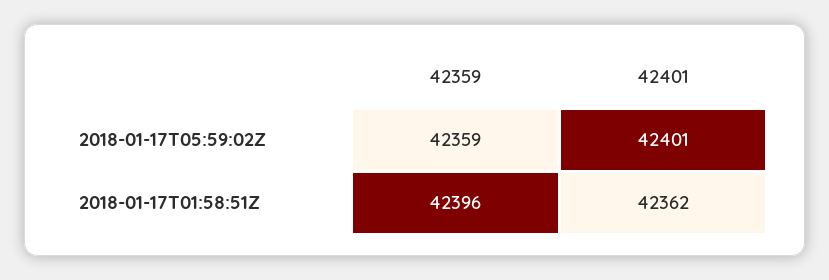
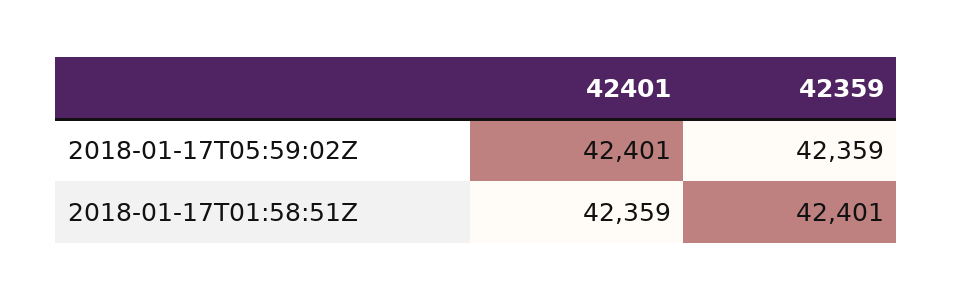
  {
    "42359": {
      "2018-01-17T05:59:02Z": 42359,
-     "2018-01-17T01:58:51Z": 42396
+     "2018-01-17T01:58:51Z": 42401
    },
    "42401": {
      "2018-01-17T05:59:02Z": 42401,
-     "2018-01-17T01:58:51Z": 42362
+     "2018-01-17T01:58:51Z": 42359
    }
  }

